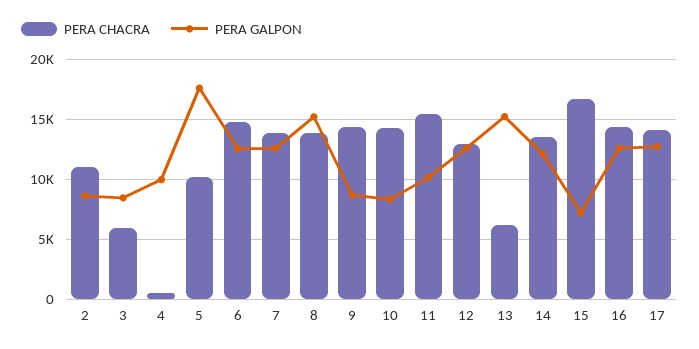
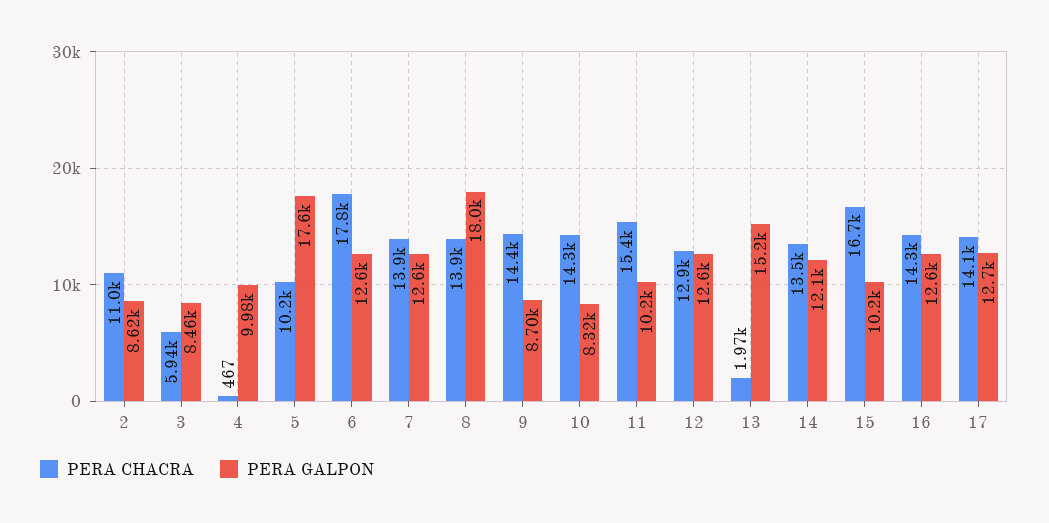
  {
    "PERA CHACRA": {
      "2": 11000,
      "3": 5940,
      "4": 467,
      "5": 10200,
-     "6": 15000,
+     "6": 17800,
      "7": 13900,
      "8": 13900,
      "9": 14400,
      "10": 14300,
      "11": 15400,
      "12": 12900,
-     "13": 6000,
+     "13": 1970,
      "14": 13500,
      "15": 16700,
      "16": 14300,
      "17": 14100
    },
    "PERA GALPON": {
      "2": 8620,
      "3": 8460,
      "4": 9980,
      "5": 17600,
      "6": 12600,
      "7": 12600,
-     "8": 15000,
+     "8": 18000,
      "9": 8700,
      "10": 8320,
      "11": 10200,
      "12": 12600,
      "13": 15200,
      "14": 12100,
-     "15": 7000,
+     "15": 10200,
      "16": 12600,
      "17": 12700
    }
  }

